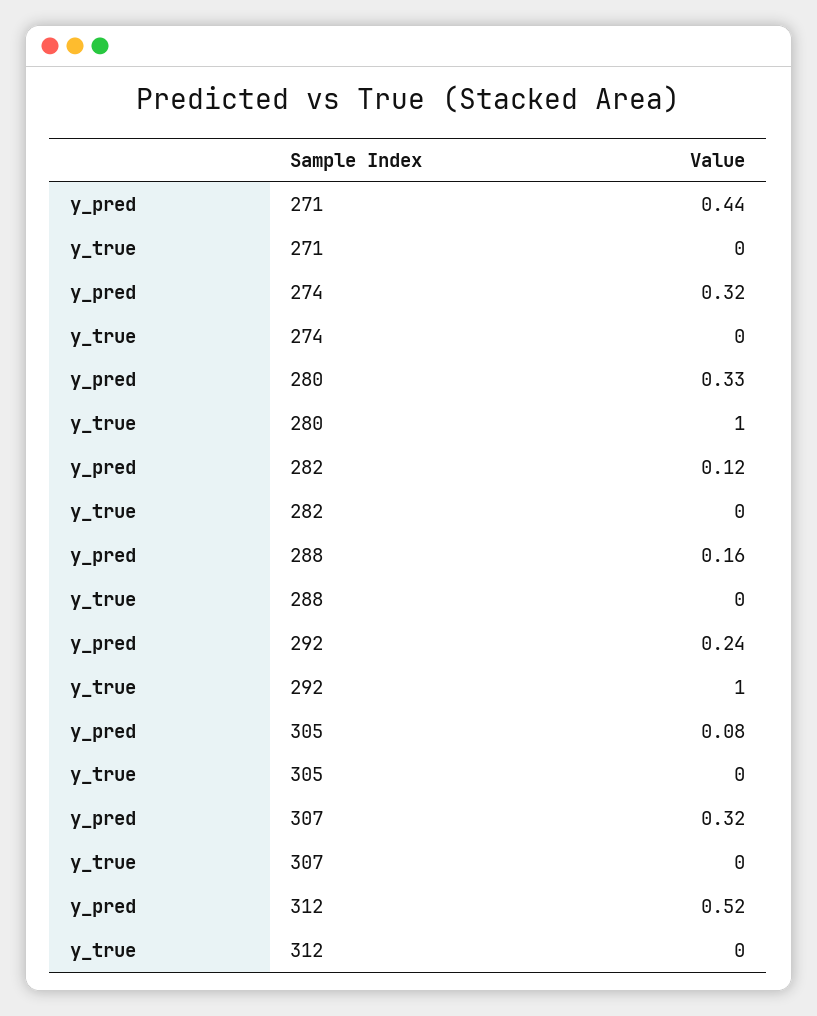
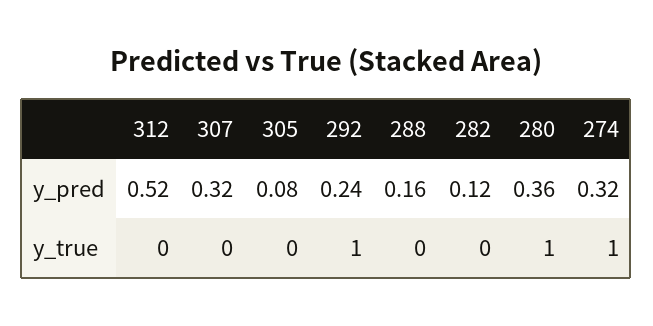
  {
    "y_pred": {
-     "271": 0.44,
      "274": 0.32,
-     "280": 0.33,
+     "280": 0.36,
      "282": 0.12,
      "288": 0.16,
      "292": 0.24,
      "305": 0.08,
      "307": 0.32,
      "312": 0.52
    },
    "y_true": {
-     "271": 0,
-     "274": 0,
+     "274": 1,
      "280": 1,
      "282": 0,
      "288": 0,
      "292": 1,
      "305": 0,
      "307": 0,
      "312": 0
    }
  }

